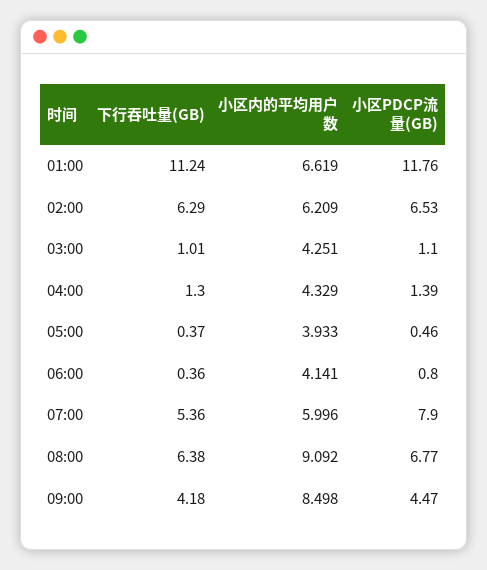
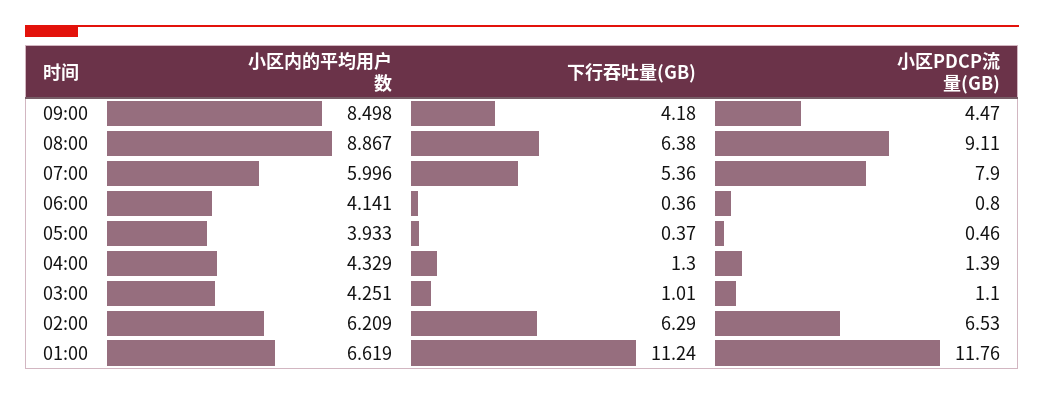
  {
    "下行吞吐量(GB)": {
      "01:00": 11.24,
      "02:00": 6.29,
      "03:00": 1.01,
      "04:00": 1.3,
      "05:00": 0.37,
      "06:00": 0.36,
      "07:00": 5.36,
      "08:00": 6.38,
      "09:00": 4.18
    },
    "小区内的平均用户数": {
      "01:00": 6.619,
      "02:00": 6.209,
      "03:00": 4.251,
      "04:00": 4.329,
      "05:00": 3.933,
      "06:00": 4.141,
      "07:00": 5.996,
-     "08:00": 9.092,
+     "08:00": 8.867,
      "09:00": 8.498
    },
    "小区PDCP流量(GB)": {
      "01:00": 11.76,
      "02:00": 6.53,
      "03:00": 1.1,
      "04:00": 1.39,
      "05:00": 0.46,
      "06:00": 0.8,
      "07:00": 7.9,
-     "08:00": 6.77,
+     "08:00": 9.11,
      "09:00": 4.47
    }
  }

